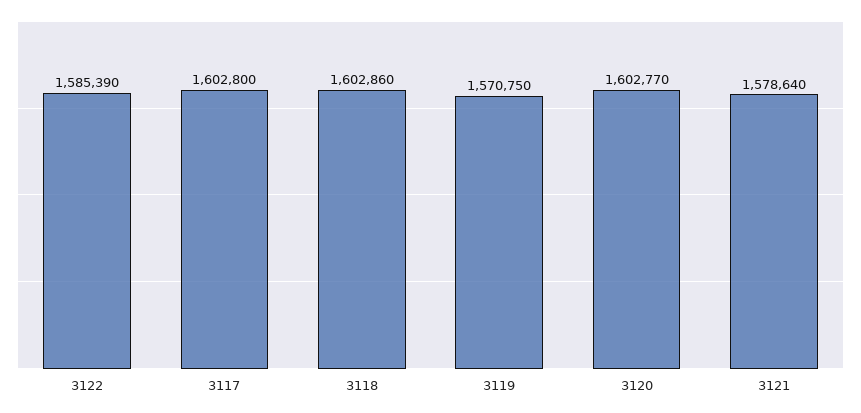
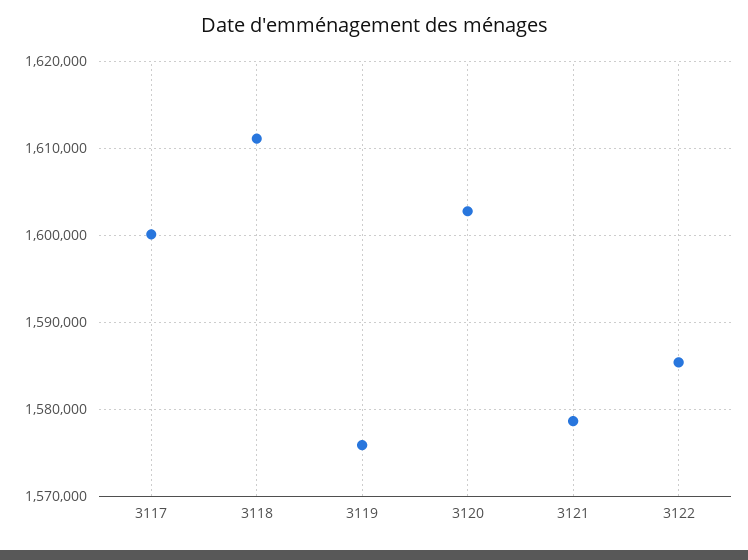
  {
    "3122": 1585390,
-   "3117": 1602800,
+   "3117": 1600000,
-   "3118": 1602860,
+   "3118": 1611000,
-   "3119": 1570750,
+   "3119": 1576000,
    "3120": 1602770,
    "3121": 1578640
  }

